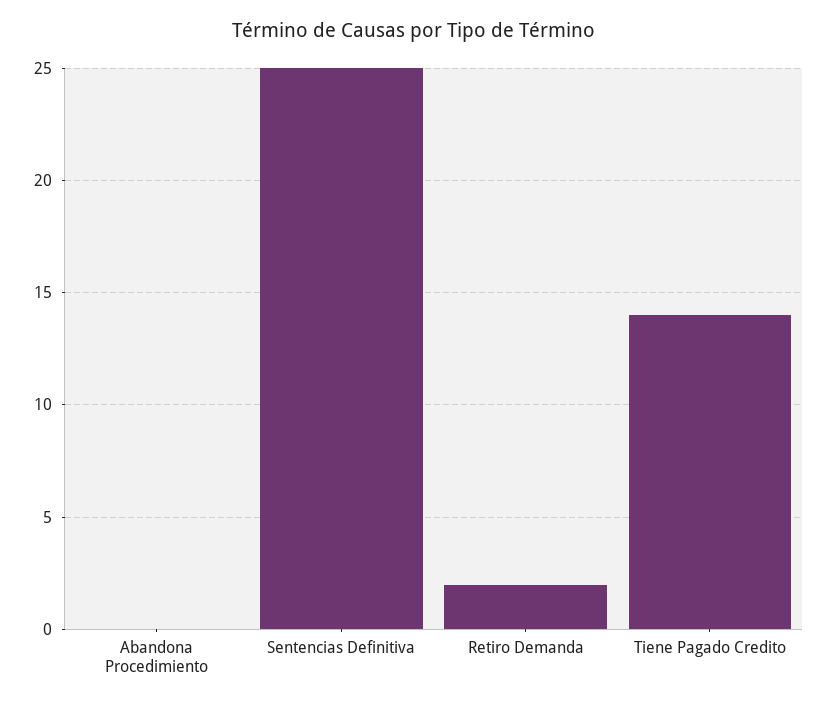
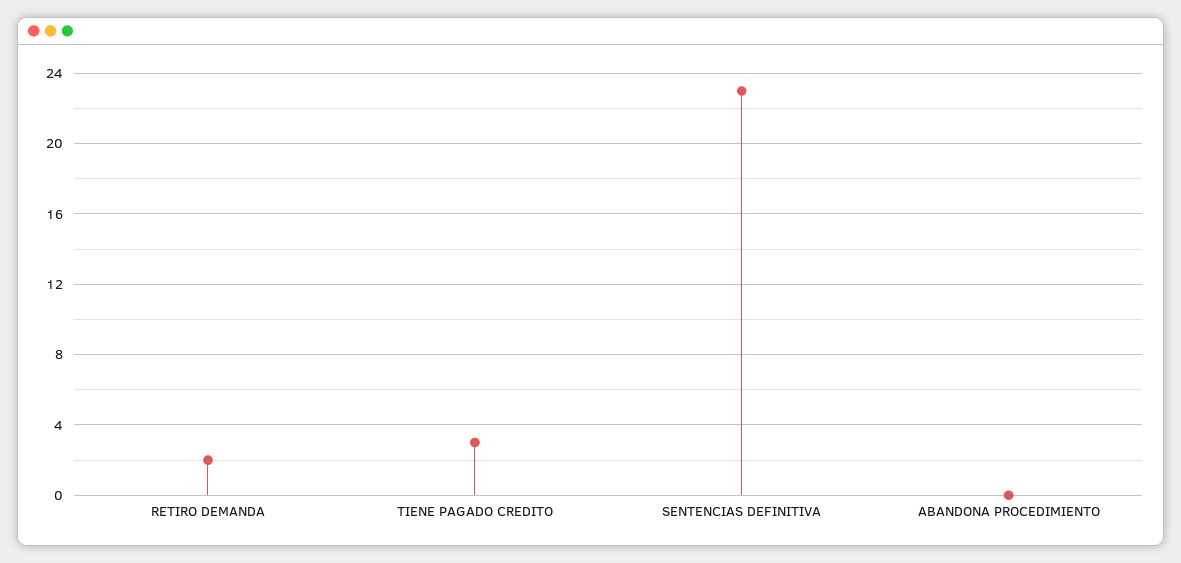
  {
    "Abandona Procedimiento": 0,
-   "Sentencias Definitiva": 25,
+   "Sentencias Definitiva": 23,
    "Retiro Demanda": 2,
-   "Tiene Pagado Credito": 14
+   "Tiene Pagado Credito": 3
  }

